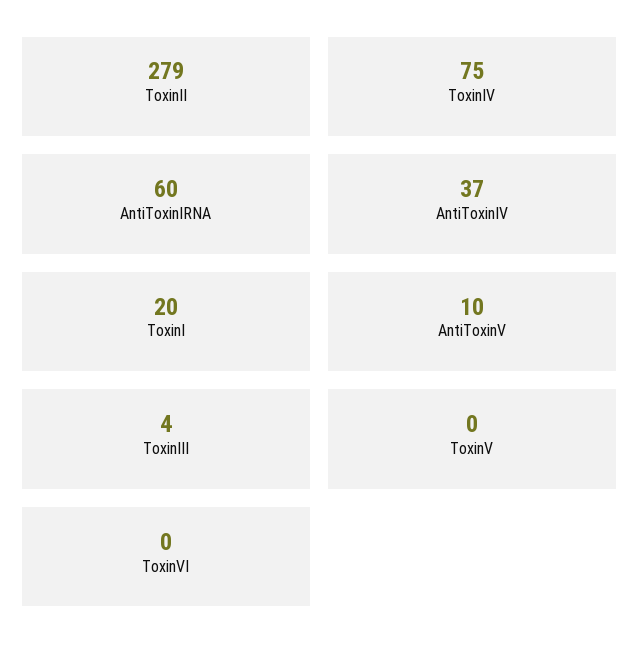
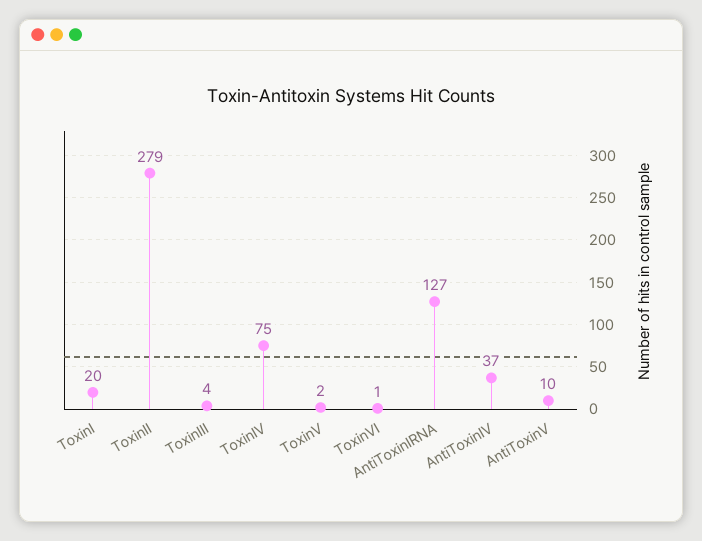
  {
    "ToxinII": 279,
    "ToxinIV": 75,
-   "AntiToxinIRNA": 60,
+   "AntiToxinIRNA": 127,
    "AntiToxinIV": 37,
    "ToxinI": 20,
    "AntiToxinV": 10,
    "ToxinIII": 4,
-   "ToxinV": 0,
+   "ToxinV": 2,
-   "ToxinVI": 0
+   "ToxinVI": 1
  }

